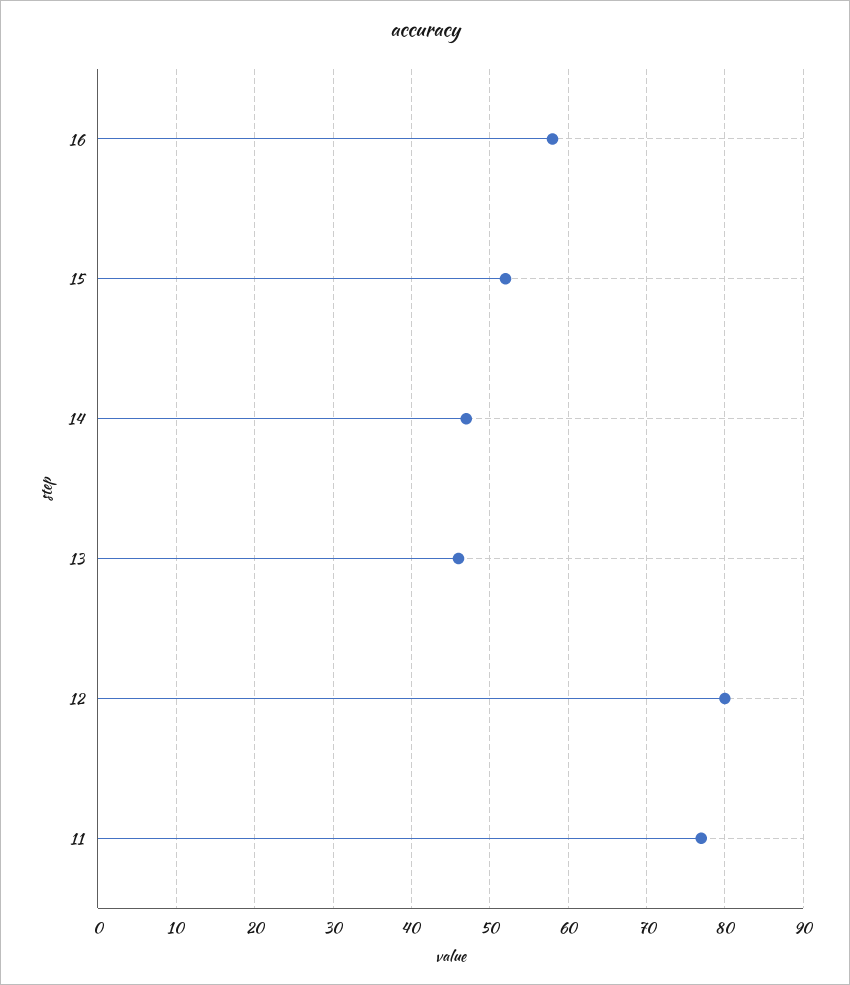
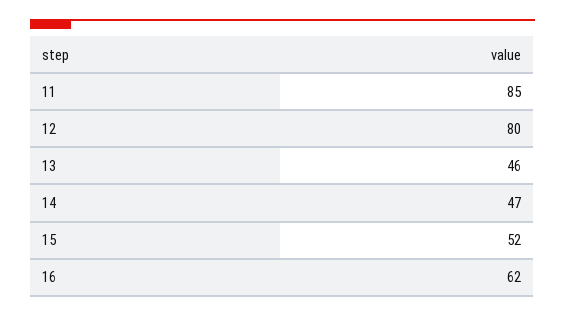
  {
-   "16": 58,
+   "16": 62,
    "15": 52,
    "14": 47,
    "13": 46,
    "12": 80,
-   "11": 77
+   "11": 85
  }

